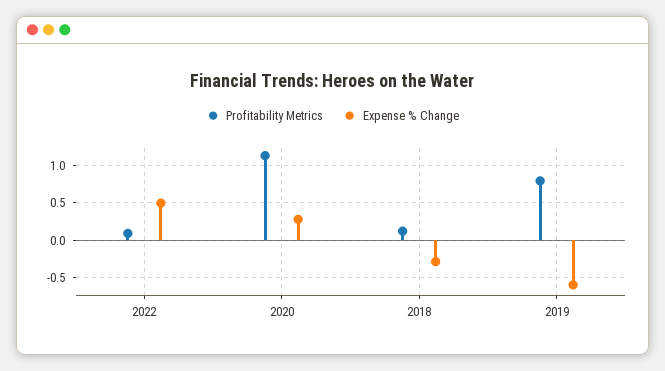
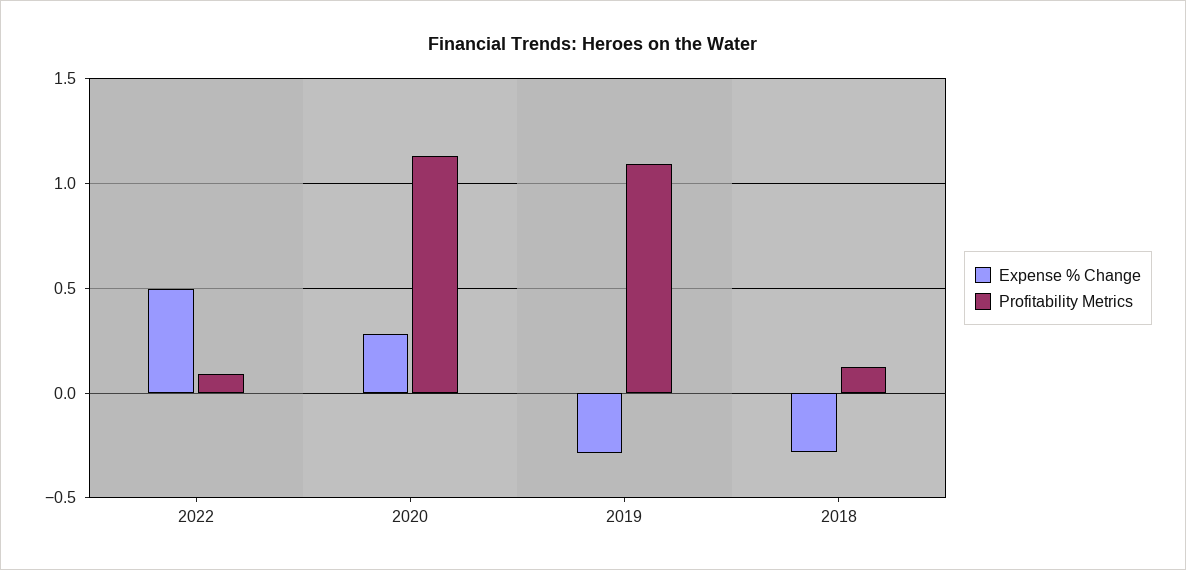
  {
    "Profitability Metrics": {
      "2022": 0.1,
      "2020": 1.15,
      "2018": 0.1,
-     "2019": 0.8
+     "2019": 1.1
    },
    "Expense % Change": {
      "2022": 0.5,
      "2020": 0.3,
      "2018": -0.3,
-     "2019": -0.6
+     "2019": -0.3
    }
  }

